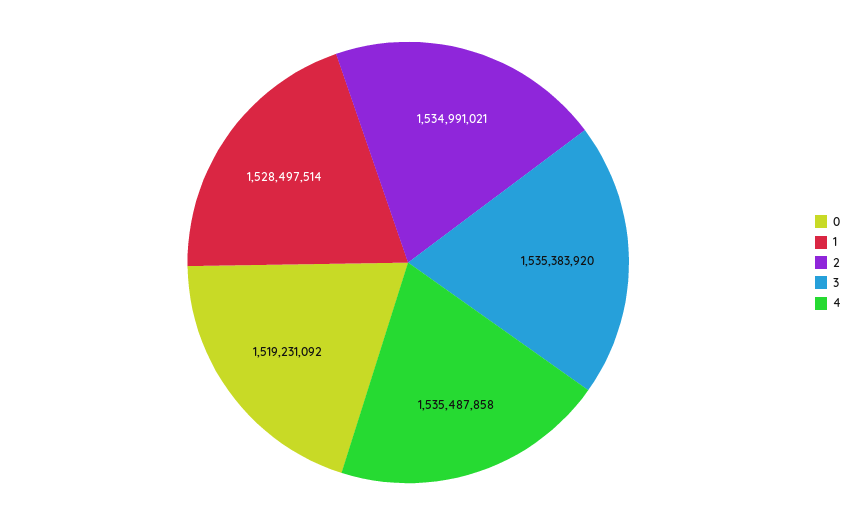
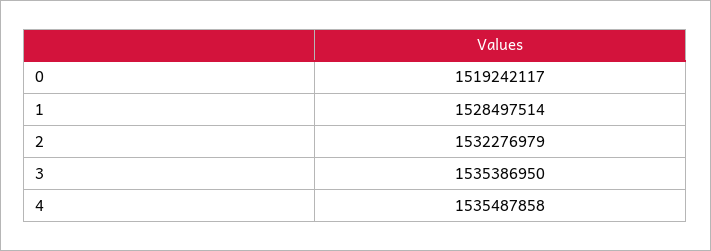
  {
-   "0": 1519231092,
+   "0": 1519242117,
    "1": 1528497514,
-   "2": 1534991021,
+   "2": 1532276979,
-   "3": 1535383920,
+   "3": 1535386950,
    "4": 1535487858
  }

